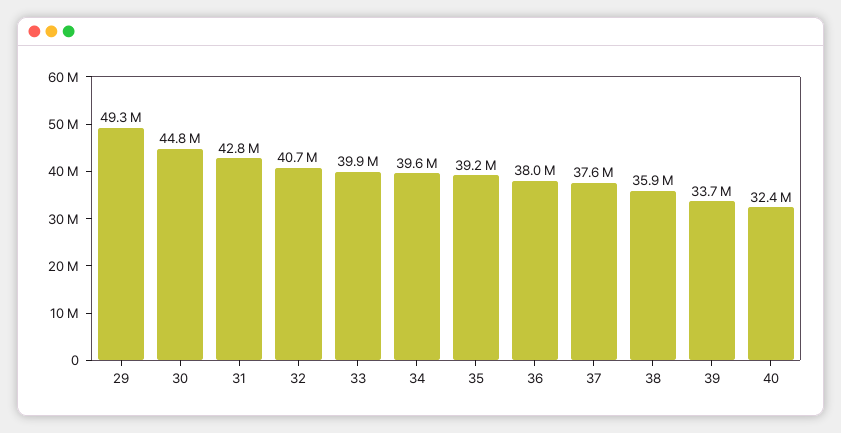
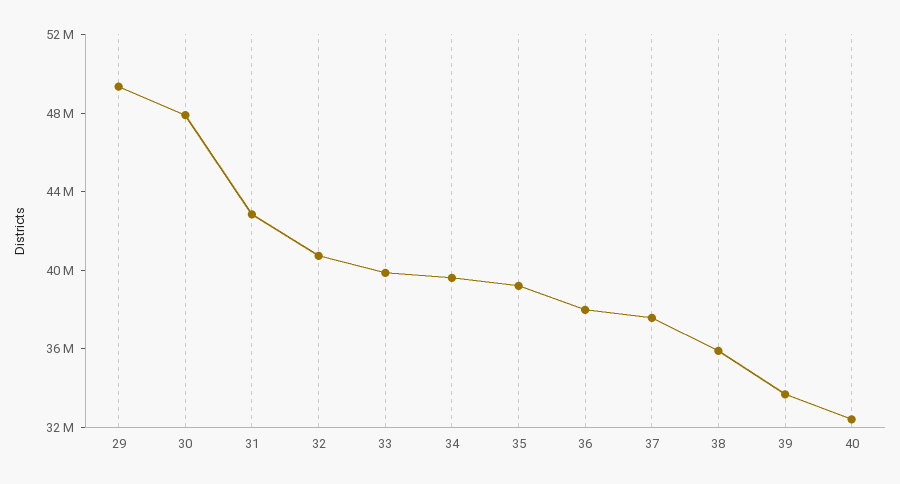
  {
    "29": 49300000,
-   "30": 44800000,
+   "30": 48000000,
    "31": 42800000,
    "32": 40700000,
    "33": 39900000,
    "34": 39600000,
    "35": 39200000,
    "36": 38000000,
    "37": 37600000,
    "38": 35900000,
    "39": 33700000,
    "40": 32400000
  }

